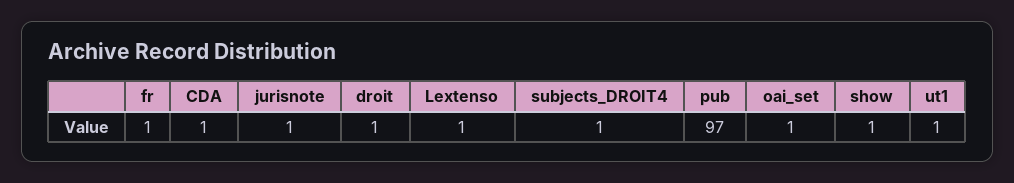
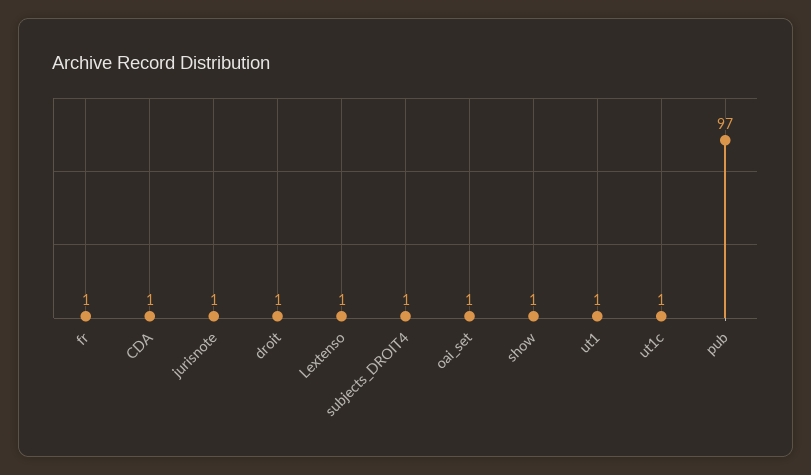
  {
    "fr": 1,
    "CDA": 1,
    "jurisnote": 1,
    "droit": 1,
    "Lextenso": 1,
    "subjects_DROIT4": 1,
    "pub": 97,
    "oai_set": 1,
    "show": 1,
-   "ut1": 1
+   "ut1": 1,
+   "ut1c": 1
  }

